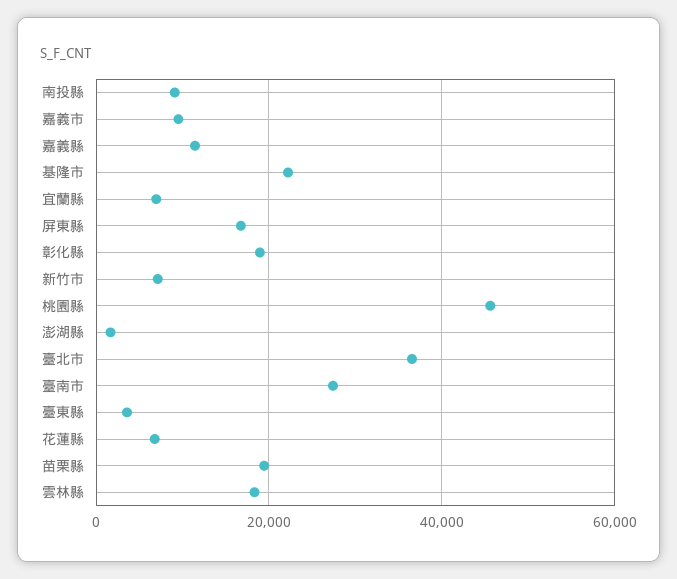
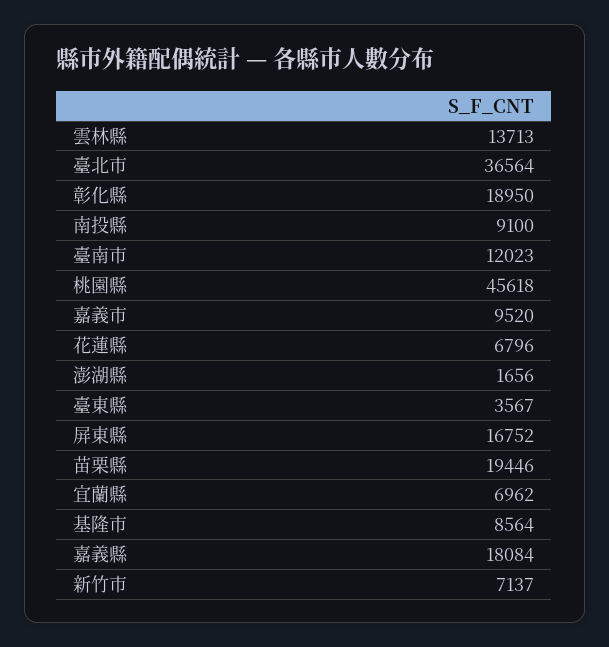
  {
    "南投縣": 9100,
    "嘉義市": 9520,
-   "嘉義縣": 12000,
+   "嘉義縣": 18084,
-   "基隆市": 22000,
+   "基隆市": 8564,
    "宜蘭縣": 6962,
    "屏東縣": 16752,
    "彰化縣": 18950,
    "新竹市": 7137,
    "桃園縣": 45618,
    "澎湖縣": 1656,
    "臺北市": 36564,
-   "臺南市": 28000,
+   "臺南市": 12023,
    "臺東縣": 3567,
    "花蓮縣": 6796,
    "苗栗縣": 19446,
-   "雲林縣": 18000
+   "雲林縣": 13713
  }

